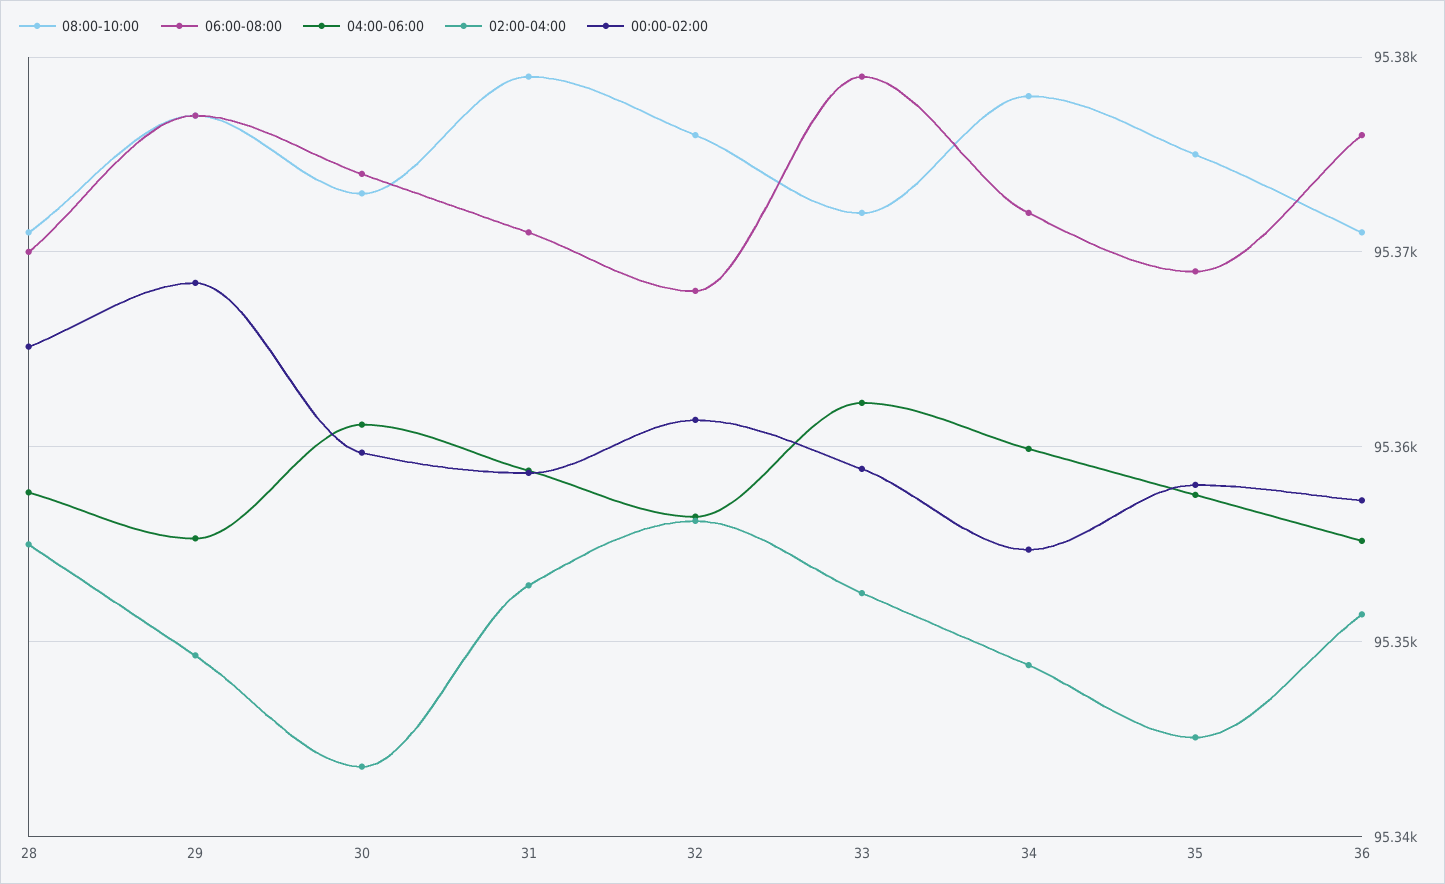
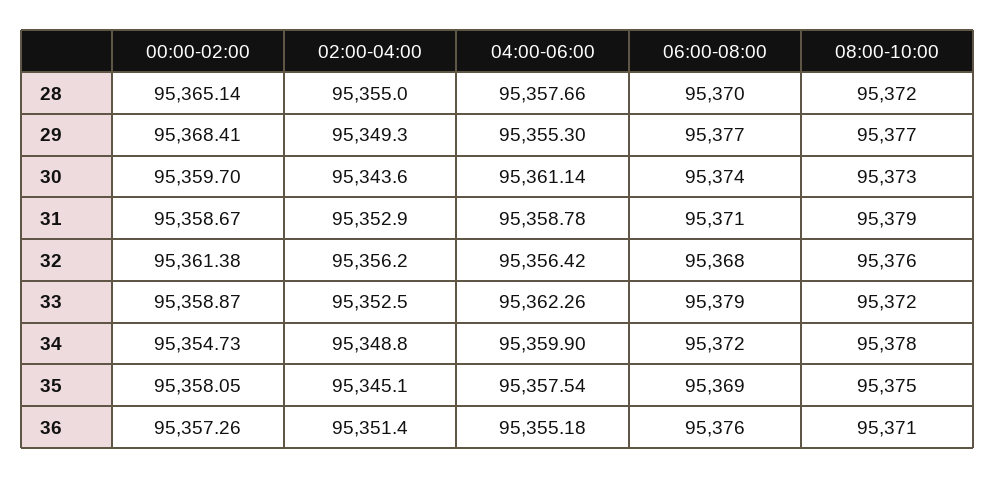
  {
    "08:00-10:00": {
-     "28": 95371,
+     "28": 95372,
      "29": 95377,
      "30": 95373,
      "31": 95379,
      "32": 95376,
      "33": 95372,
      "34": 95378,
      "35": 95375,
      "36": 95371
    },
    "06:00-08:00": {
      "28": 95370,
      "29": 95377,
      "30": 95374,
      "31": 95371,
      "32": 95368,
      "33": 95379,
      "34": 95372,
      "35": 95369,
      "36": 95376
    },
    "04:00-06:00": {
      "28": 95357.66,
      "29": 95355.3,
      "30": 95361.14,
      "31": 95358.78,
      "32": 95356.42,
      "33": 95362.26,
      "34": 95359.9,
      "35": 95357.54,
      "36": 95355.18
    },
    "02:00-04:00": {
      "28": 95355,
      "29": 95349.3,
      "30": 95343.6,
      "31": 95352.9,
      "32": 95356.2,
      "33": 95352.5,
      "34": 95348.8,
      "35": 95345.1,
      "36": 95351.4
    },
    "00:00-02:00": {
      "28": 95365.14,
      "29": 95368.41,
      "30": 95359.7,
      "31": 95358.67,
      "32": 95361.38,
      "33": 95358.87,
      "34": 95354.73,
      "35": 95358.05,
      "36": 95357.26
    }
  }

